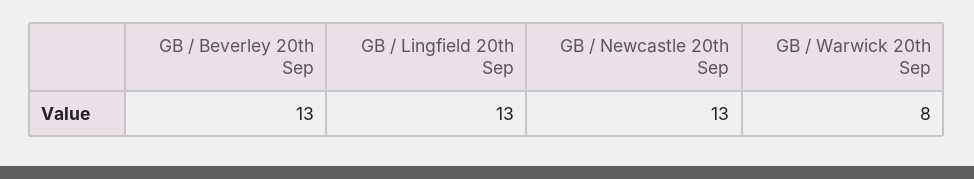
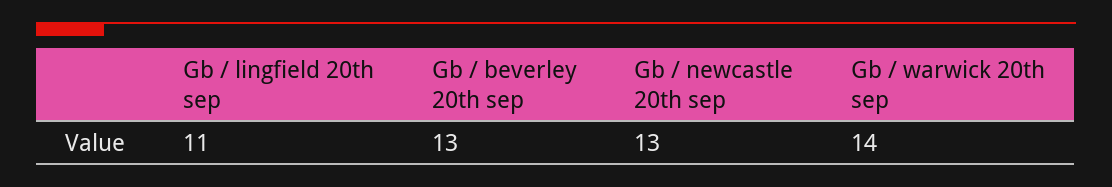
  {
    "GB / Beverley 20th Sep": 13,
-   "GB / Lingfield 20th Sep": 13,
+   "GB / Lingfield 20th Sep": 11,
    "GB / Newcastle 20th Sep": 13,
-   "GB / Warwick 20th Sep": 8
+   "GB / Warwick 20th Sep": 14
  }

